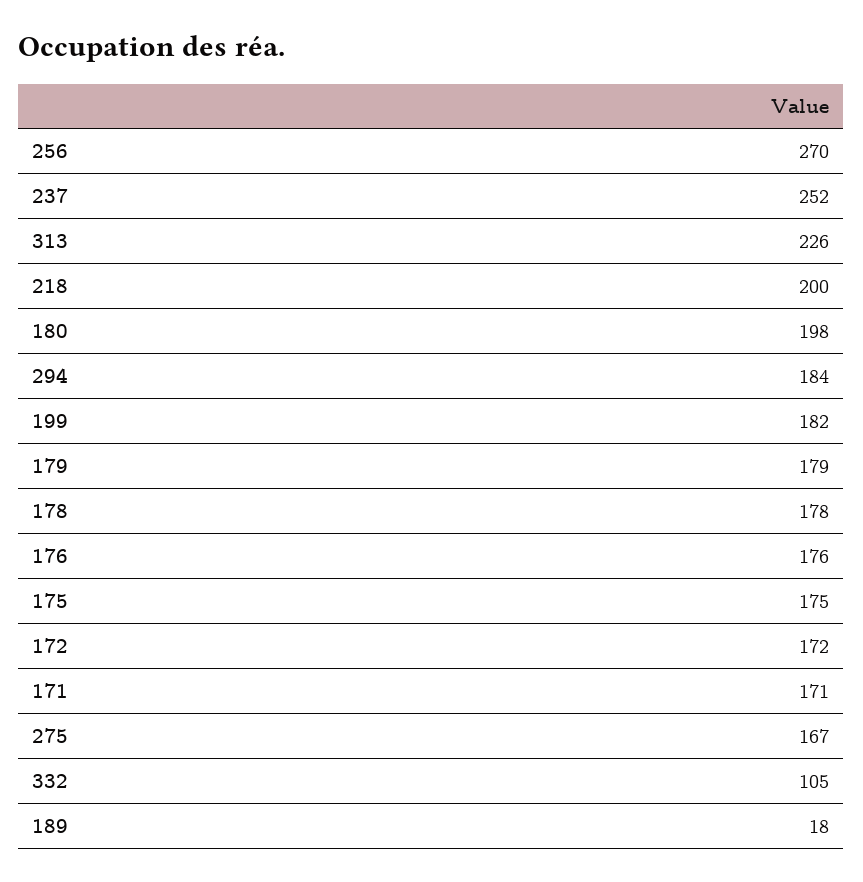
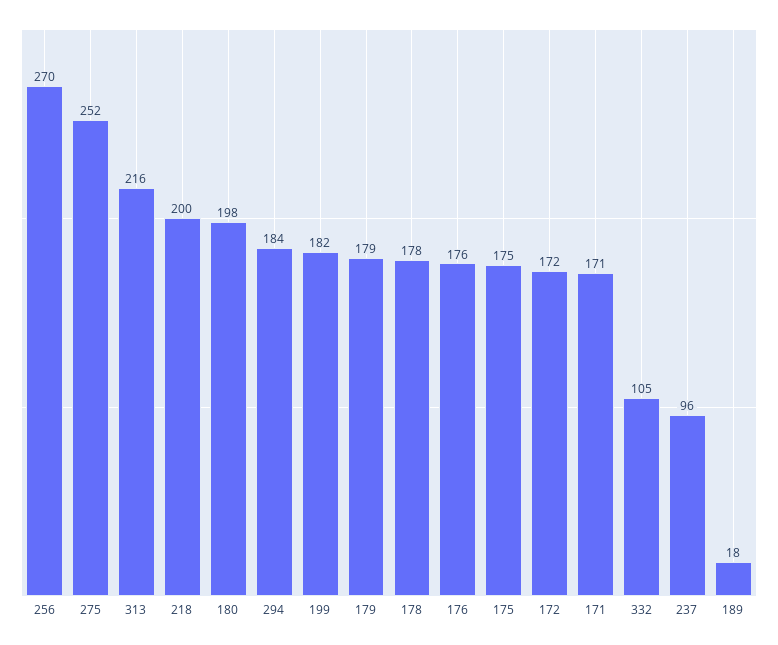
  {
    "256": 270,
-   "237": 252,
+   "237": 96,
-   "313": 226,
+   "313": 216,
    "218": 200,
    "180": 198,
    "294": 184,
    "199": 182,
    "179": 179,
    "178": 178,
    "176": 176,
    "175": 175,
    "172": 172,
    "171": 171,
-   "275": 167,
+   "275": 252,
    "332": 105,
    "189": 18
  }

